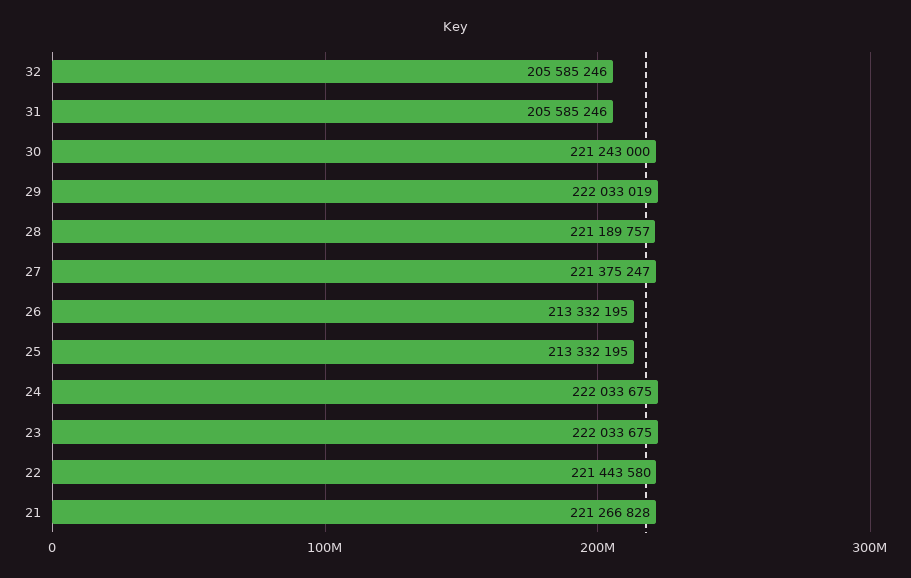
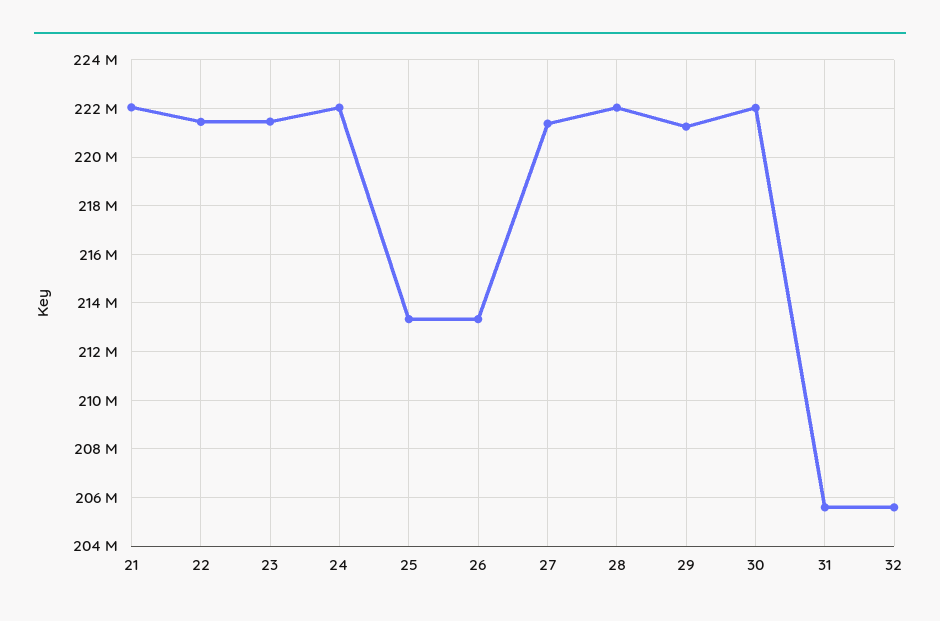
  {
    "32": 205585246,
    "31": 205585246,
-   "30": 221243000,
+   "30": 222000000,
-   "29": 222033019,
+   "29": 221250000,
-   "28": 221189757,
+   "28": 222000000,
    "27": 221375247,
    "26": 213332195,
    "25": 213332195,
    "24": 222033675,
-   "23": 222033675,
+   "23": 221500000,
    "22": 221443580,
-   "21": 221266828
+   "21": 222000000
  }

